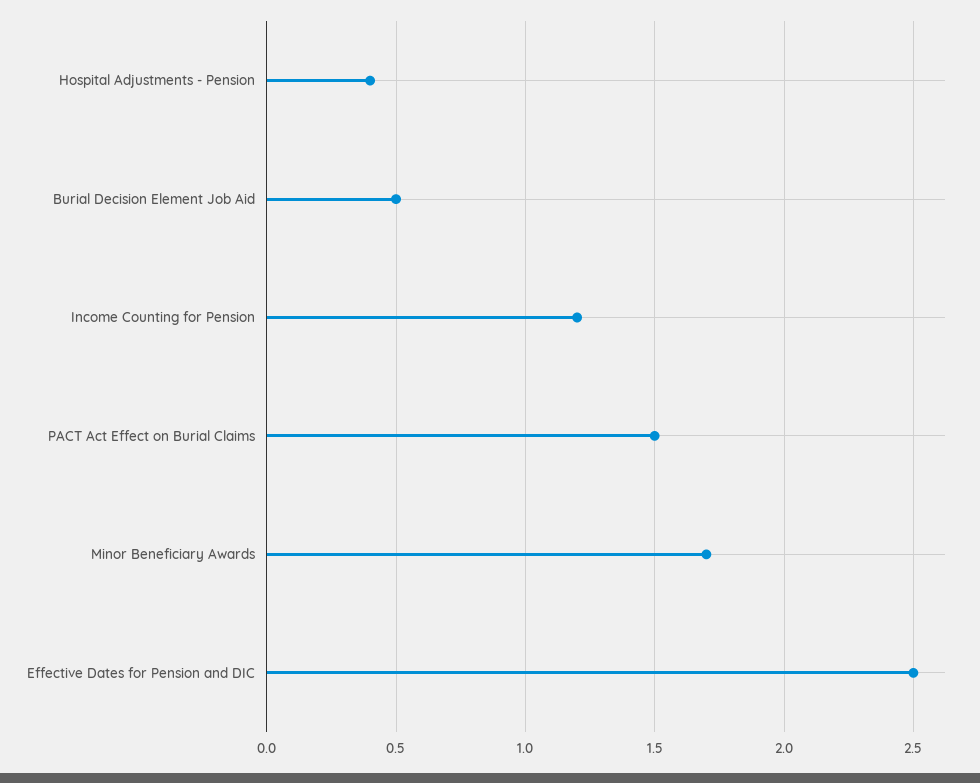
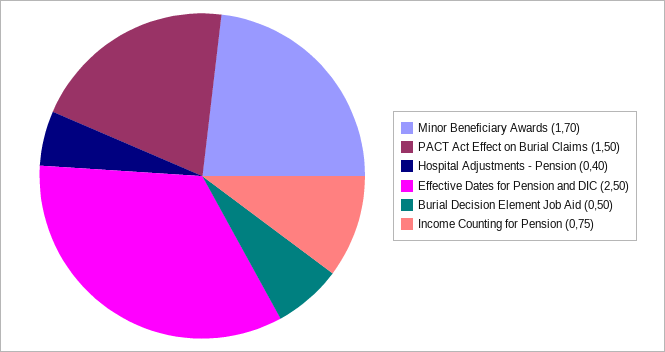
  {
    "Hospital Adjustments - Pension": 0.4,
    "Burial Decision Element Job Aid": 0.5,
-   "Income Counting for Pension": 1.2,
+   "Income Counting for Pension": 0.75,
    "PACT Act Effect on Burial Claims": 1.5,
    "Minor Beneficiary Awards": 1.7,
    "Effective Dates for Pension and DIC": 2.5
  }

